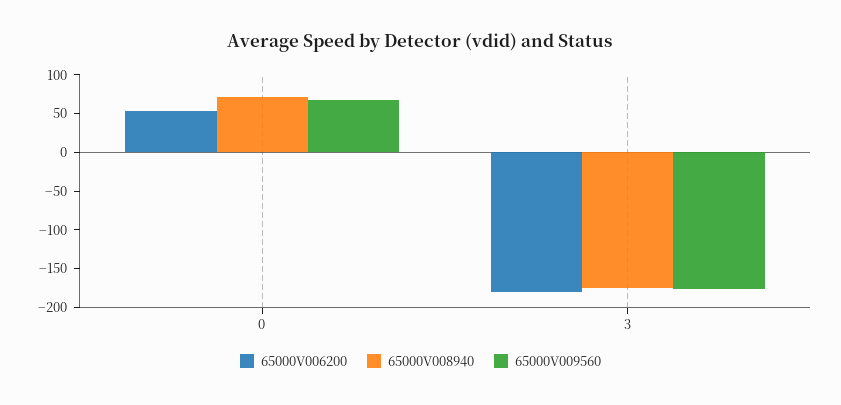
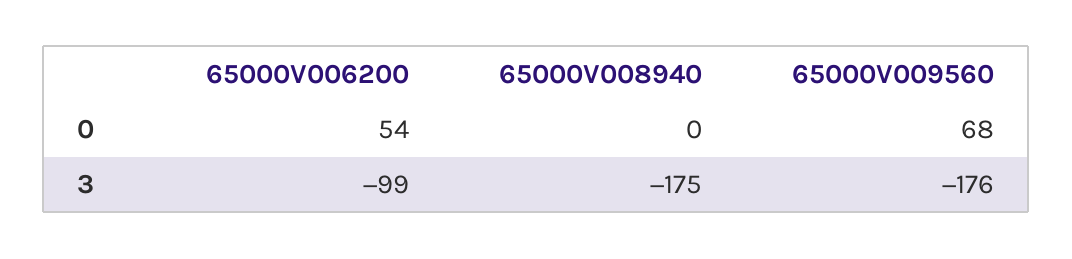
  {
    "65000V006200": {
      "0": 54,
-     "3": -175
+     "3": -99
    },
    "65000V008940": {
-     "0": 75,
+     "0": 0,
      "3": -175
    },
    "65000V009560": {
      "0": 68,
      "3": -176
    }
  }

